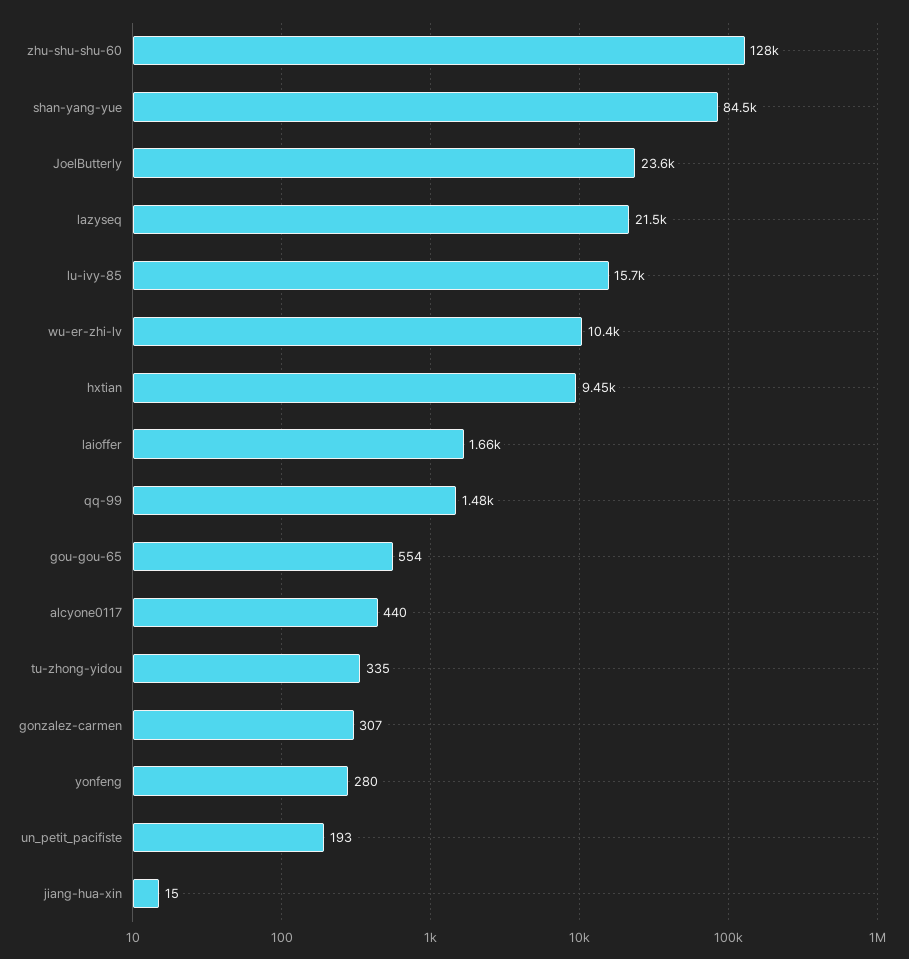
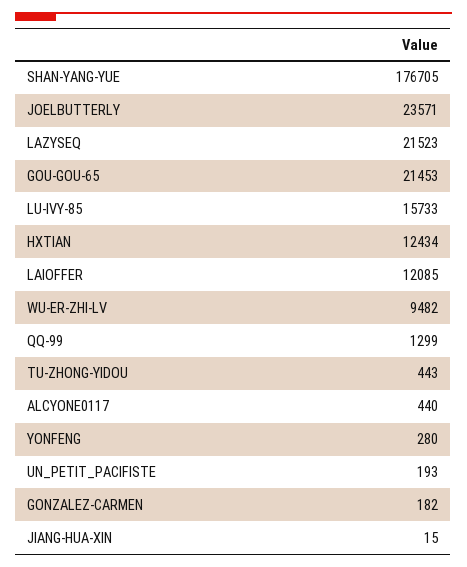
  {
-   "zhu-shu-shu-60": 128000,
-   "shan-yang-yue": 84500,
+   "shan-yang-yue": 176705,
    "JoelButterly": 23571,
    "lazyseq": 21523,
    "lu-ivy-85": 15733,
-   "wu-er-zhi-lv": 10400,
+   "wu-er-zhi-lv": 9482,
-   "hxtian": 9450,
+   "hxtian": 12434,
-   "laioffer": 1660,
+   "laioffer": 12085,
-   "qq-99": 1480,
+   "qq-99": 1299,
-   "gou-gou-65": 554,
+   "gou-gou-65": 21453,
    "alcyone0117": 440,
-   "tu-zhong-yidou": 335,
+   "tu-zhong-yidou": 443,
-   "gonzalez-carmen": 307,
+   "gonzalez-carmen": 182,
    "yonfeng": 280,
    "un_petit_pacifiste": 193,
    "jiang-hua-xin": 15
  }

